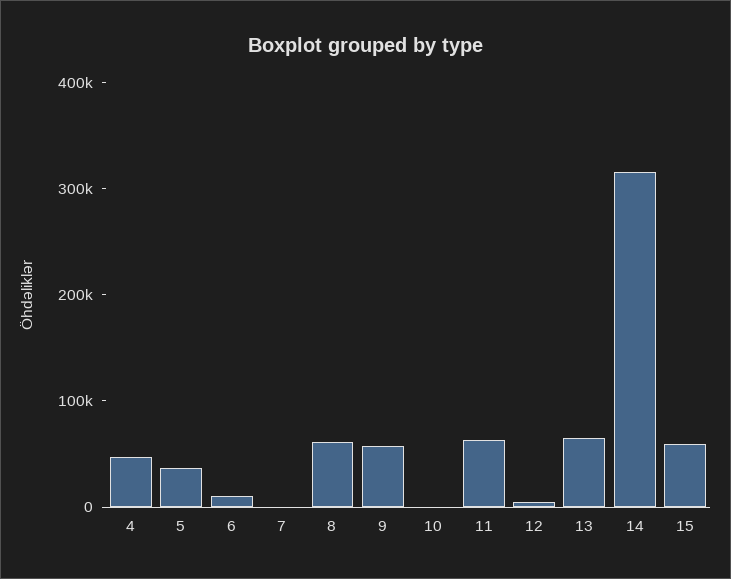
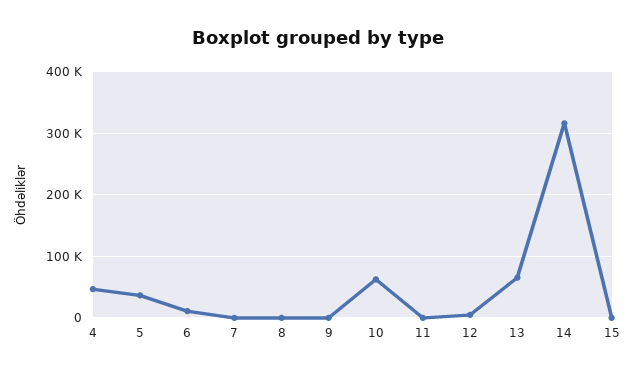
  {
    "4": 50000,
    "5": 40000,
    "6": 10000,
    "7": 0,
-   "8": 60000,
+   "8": 0,
-   "9": 60000,
+   "9": 0,
-   "10": 0,
+   "10": 60000,
-   "11": 60000,
+   "11": 0,
    "12": 10000,
    "13": 70000,
    "14": 320000,
-   "15": 60000
+   "15": 0
  }

